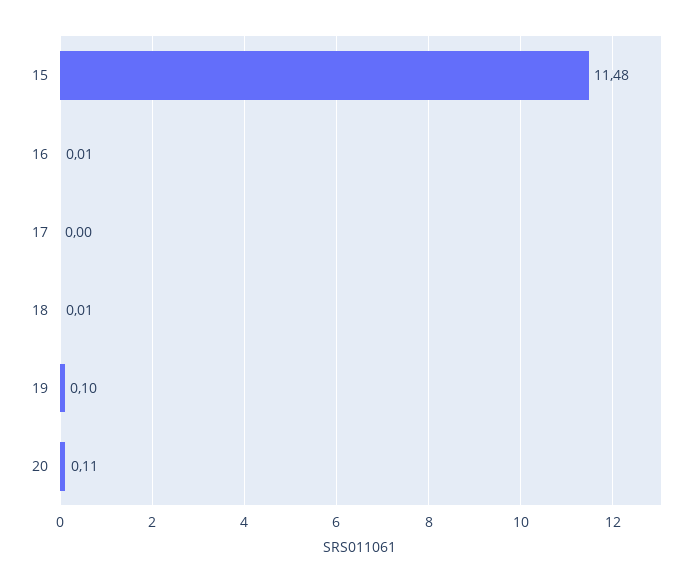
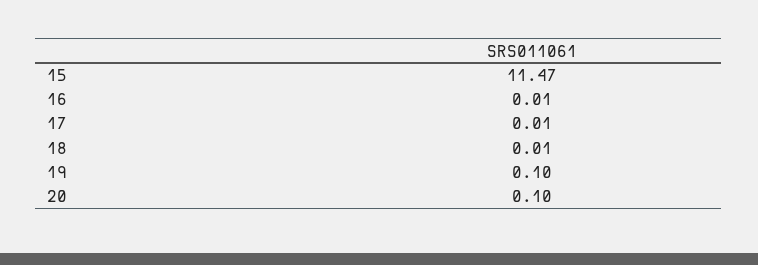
  {
-   "15": 11.48,
+   "15": 11.47,
    "16": 0.01,
-   "17": 0,
+   "17": 0.01,
    "18": 0.01,
    "19": 0.1,
-   "20": 0.11
+   "20": 0.1
  }

